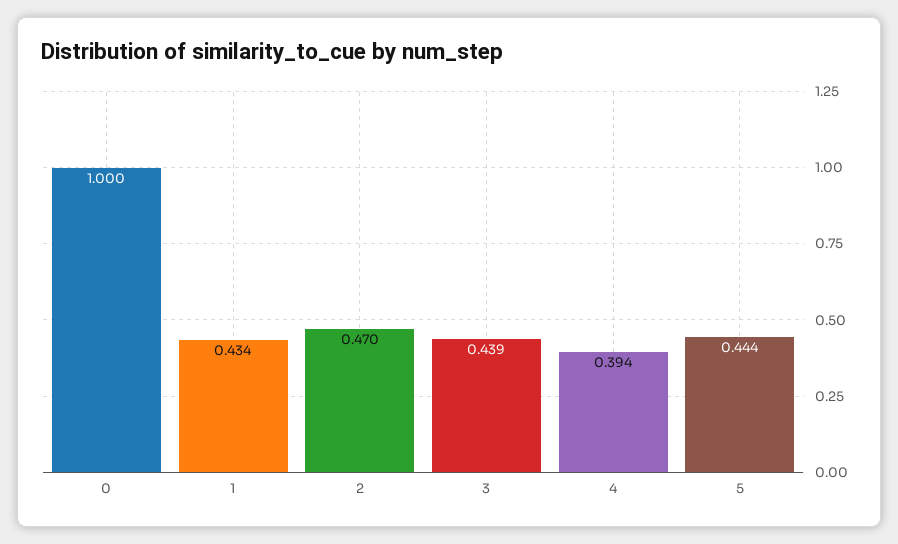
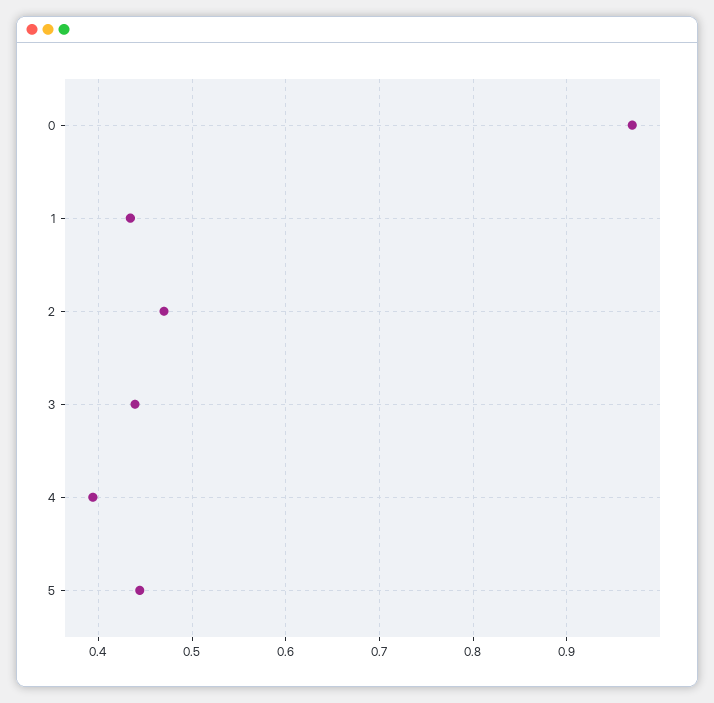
  {
-   "0": 1,
+   "0": 0.97,
    "1": 0.434,
    "2": 0.47,
    "3": 0.439,
    "4": 0.394,
    "5": 0.444
  }

